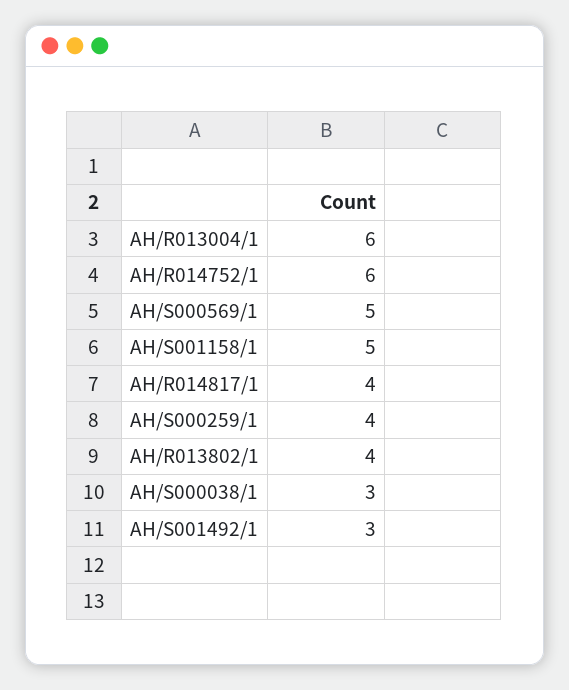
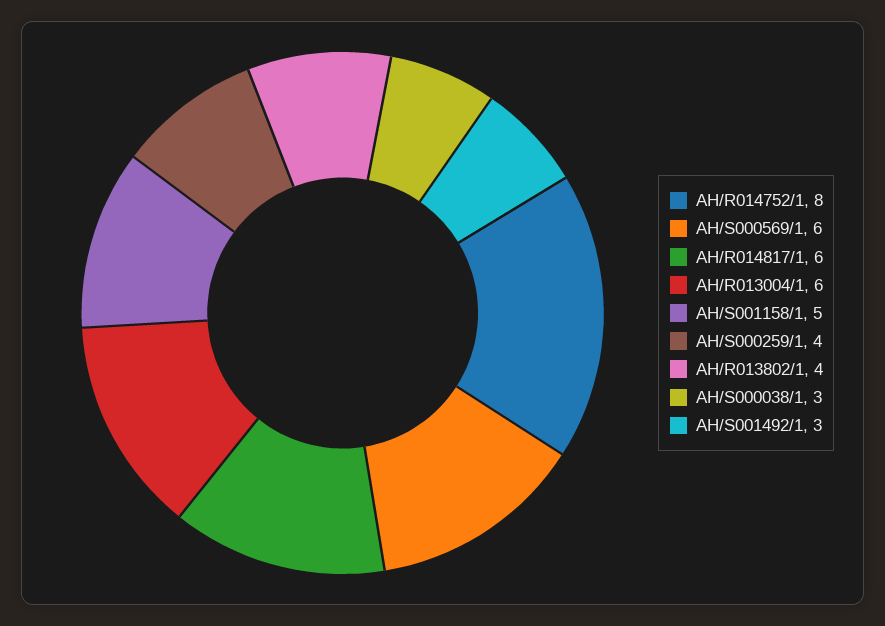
  {
    "AH/R013004/1": 6,
-   "AH/R014752/1": 6,
+   "AH/R014752/1": 8,
-   "AH/S000569/1": 5,
+   "AH/S000569/1": 6,
    "AH/S001158/1": 5,
-   "AH/R014817/1": 4,
+   "AH/R014817/1": 6,
    "AH/S000259/1": 4,
    "AH/R013802/1": 4,
    "AH/S000038/1": 3,
    "AH/S001492/1": 3
  }

